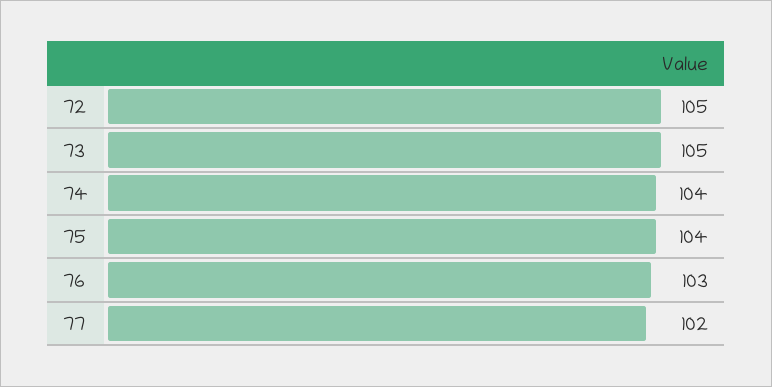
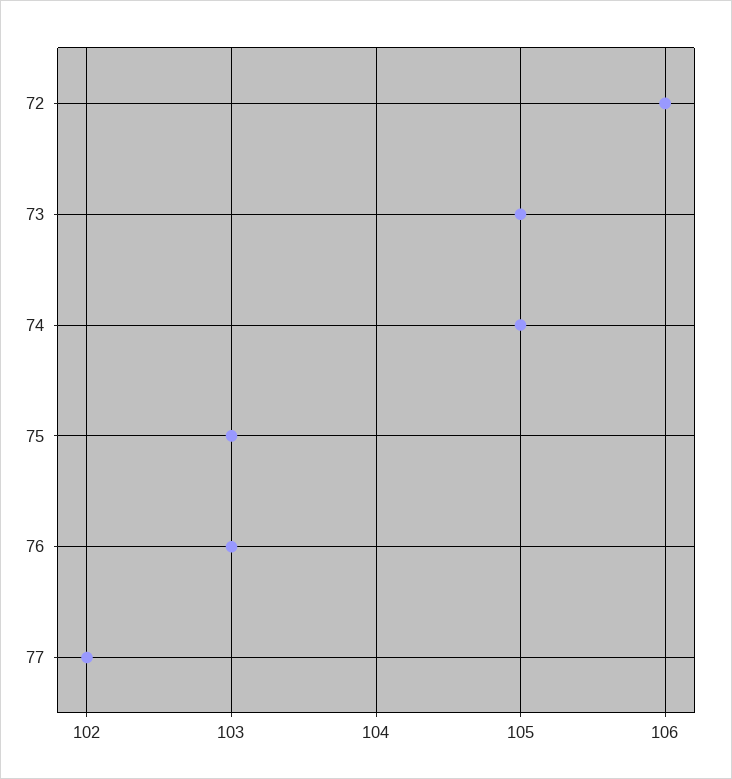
  {
-   "72": 105,
+   "72": 106,
    "73": 105,
-   "74": 104,
+   "74": 105,
-   "75": 104,
+   "75": 103,
    "76": 103,
    "77": 102
  }

